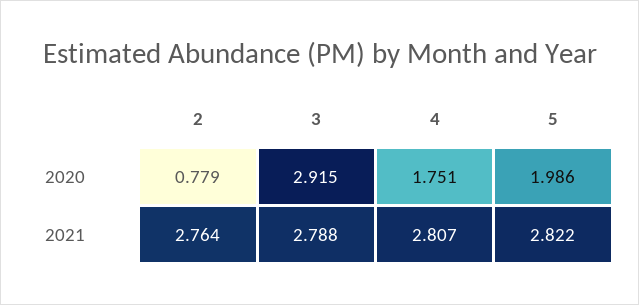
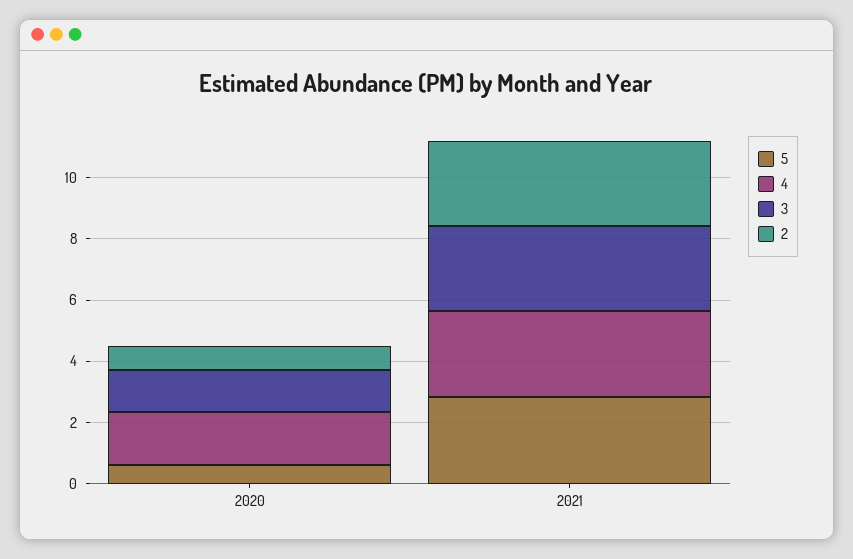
  {
    "2": {
      "2020": 0.779,
      "2021": 2.764
    },
    "3": {
-     "2020": 2.915,
+     "2020": 1.5,
      "2021": 2.788
    },
    "4": {
      "2020": 1.751,
      "2021": 2.807
    },
    "5": {
-     "2020": 1.986,
+     "2020": 0.5,
      "2021": 2.822
    }
  }

